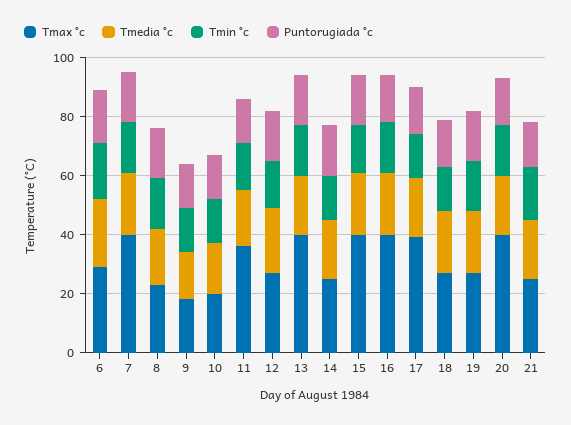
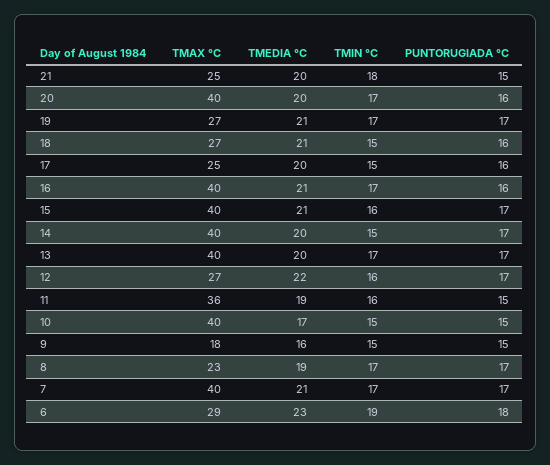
  {
    "Tmax °c": {
      "6": 29,
      "7": 40,
      "8": 23,
      "9": 18,
-     "10": 20,
+     "10": 40,
      "11": 36,
      "12": 27,
      "13": 40,
-     "14": 25,
+     "14": 40,
      "15": 40,
      "16": 40,
-     "17": 40,
+     "17": 25,
      "18": 27,
      "19": 27,
      "20": 40,
      "21": 25
    },
    "Tmedia °c": {
      "6": 23,
      "7": 21,
      "8": 19,
      "9": 16,
      "10": 17,
      "11": 19,
      "12": 22,
      "13": 20,
      "14": 20,
      "15": 21,
      "16": 21,
      "17": 20,
      "18": 21,
      "19": 21,
      "20": 20,
      "21": 20
    },
    "Tmin °c": {
      "6": 19,
      "7": 17,
      "8": 17,
      "9": 15,
      "10": 15,
      "11": 16,
      "12": 16,
      "13": 17,
      "14": 15,
      "15": 16,
      "16": 17,
      "17": 15,
      "18": 15,
      "19": 17,
      "20": 17,
      "21": 18
    },
    "Puntorugiada °c": {
      "6": 18,
      "7": 17,
      "8": 17,
      "9": 15,
      "10": 15,
      "11": 15,
      "12": 17,
      "13": 17,
      "14": 17,
      "15": 17,
      "16": 16,
      "17": 16,
      "18": 16,
      "19": 17,
      "20": 16,
      "21": 15
    }
  }

